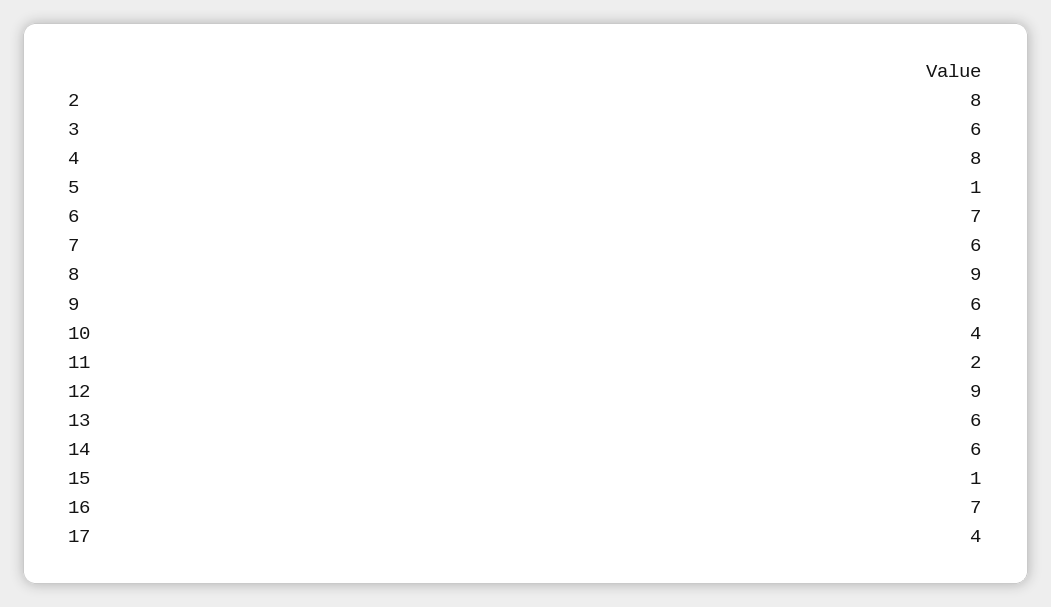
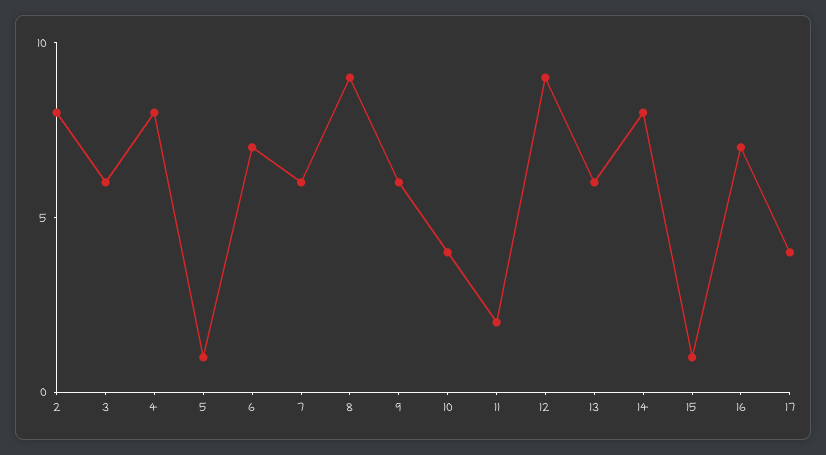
  {
    "2": 8,
    "3": 6,
    "4": 8,
    "5": 1,
    "6": 7,
    "7": 6,
    "8": 9,
    "9": 6,
    "10": 4,
    "11": 2,
    "12": 9,
    "13": 6,
-   "14": 6,
+   "14": 8,
    "15": 1,
    "16": 7,
    "17": 4
  }

